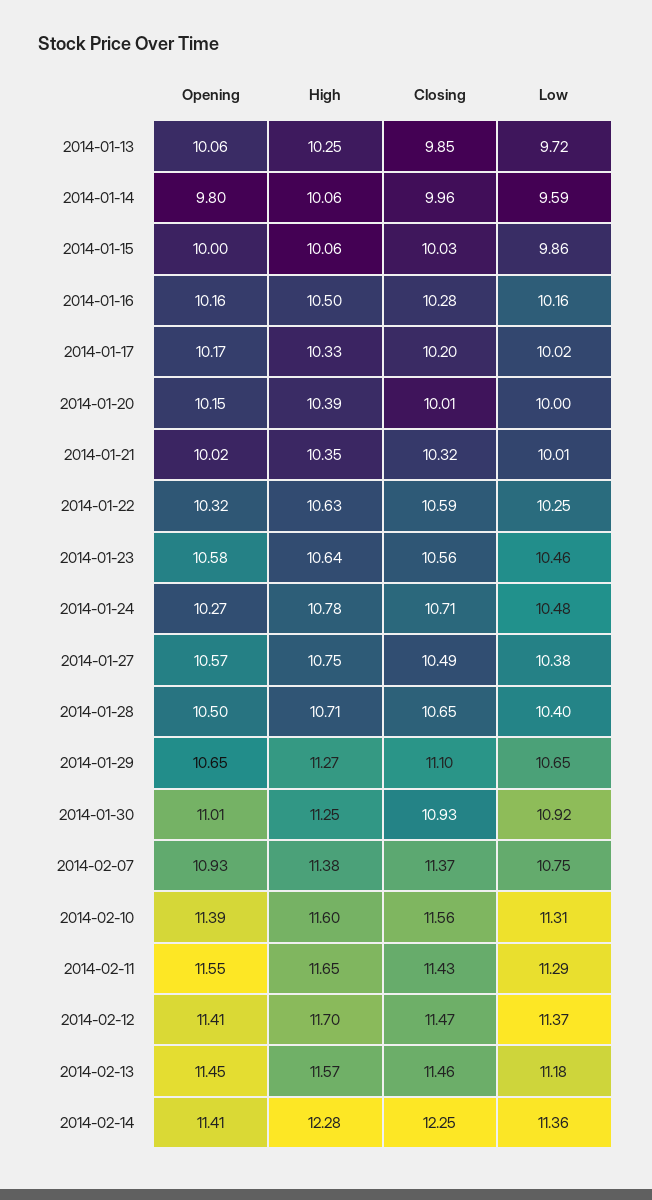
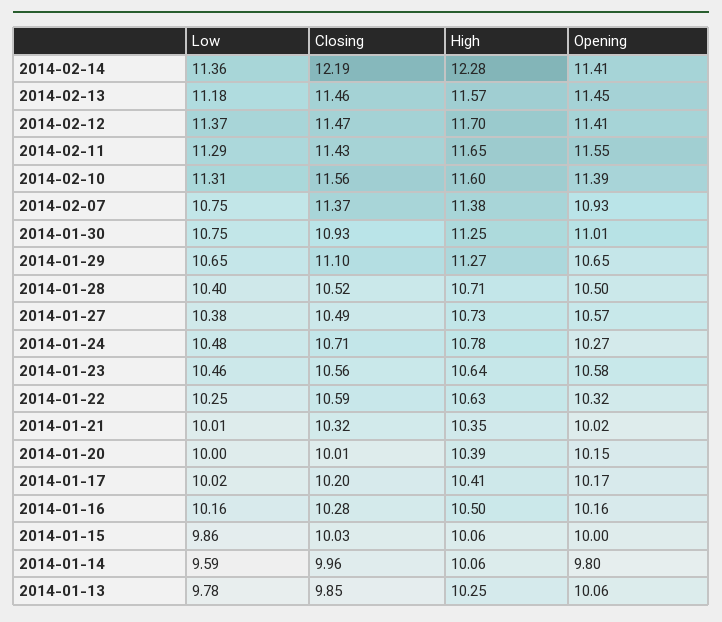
  {
    "Opening": {
      "2014-01-13": 10.06,
      "2014-01-14": 9.8,
      "2014-01-15": 10,
      "2014-01-16": 10.16,
      "2014-01-17": 10.17,
      "2014-01-20": 10.15,
      "2014-01-21": 10.02,
      "2014-01-22": 10.32,
      "2014-01-23": 10.58,
      "2014-01-24": 10.27,
      "2014-01-27": 10.57,
      "2014-01-28": 10.5,
      "2014-01-29": 10.65,
      "2014-01-30": 11.01,
      "2014-02-07": 10.93,
      "2014-02-10": 11.39,
      "2014-02-11": 11.55,
      "2014-02-12": 11.41,
      "2014-02-13": 11.45,
      "2014-02-14": 11.41
    },
    "High": {
      "2014-01-13": 10.25,
      "2014-01-14": 10.06,
      "2014-01-15": 10.06,
      "2014-01-16": 10.5,
-     "2014-01-17": 10.33,
+     "2014-01-17": 10.41,
      "2014-01-20": 10.39,
      "2014-01-21": 10.35,
      "2014-01-22": 10.63,
      "2014-01-23": 10.64,
      "2014-01-24": 10.78,
-     "2014-01-27": 10.75,
+     "2014-01-27": 10.73,
      "2014-01-28": 10.71,
      "2014-01-29": 11.27,
      "2014-01-30": 11.25,
      "2014-02-07": 11.38,
      "2014-02-10": 11.6,
      "2014-02-11": 11.65,
      "2014-02-12": 11.7,
      "2014-02-13": 11.57,
      "2014-02-14": 12.28
    },
    "Closing": {
      "2014-01-13": 9.85,
      "2014-01-14": 9.96,
      "2014-01-15": 10.03,
      "2014-01-16": 10.28,
      "2014-01-17": 10.2,
      "2014-01-20": 10.01,
      "2014-01-21": 10.32,
      "2014-01-22": 10.59,
      "2014-01-23": 10.56,
      "2014-01-24": 10.71,
      "2014-01-27": 10.49,
-     "2014-01-28": 10.65,
+     "2014-01-28": 10.52,
      "2014-01-29": 11.1,
      "2014-01-30": 10.93,
      "2014-02-07": 11.37,
      "2014-02-10": 11.56,
      "2014-02-11": 11.43,
      "2014-02-12": 11.47,
      "2014-02-13": 11.46,
-     "2014-02-14": 12.25
+     "2014-02-14": 12.19
    },
    "Low": {
-     "2014-01-13": 9.72,
+     "2014-01-13": 9.78,
      "2014-01-14": 9.59,
      "2014-01-15": 9.86,
      "2014-01-16": 10.16,
      "2014-01-17": 10.02,
      "2014-01-20": 10,
      "2014-01-21": 10.01,
      "2014-01-22": 10.25,
      "2014-01-23": 10.46,
      "2014-01-24": 10.48,
      "2014-01-27": 10.38,
      "2014-01-28": 10.4,
      "2014-01-29": 10.65,
-     "2014-01-30": 10.92,
+     "2014-01-30": 10.75,
      "2014-02-07": 10.75,
      "2014-02-10": 11.31,
      "2014-02-11": 11.29,
      "2014-02-12": 11.37,
      "2014-02-13": 11.18,
      "2014-02-14": 11.36
    }
  }

